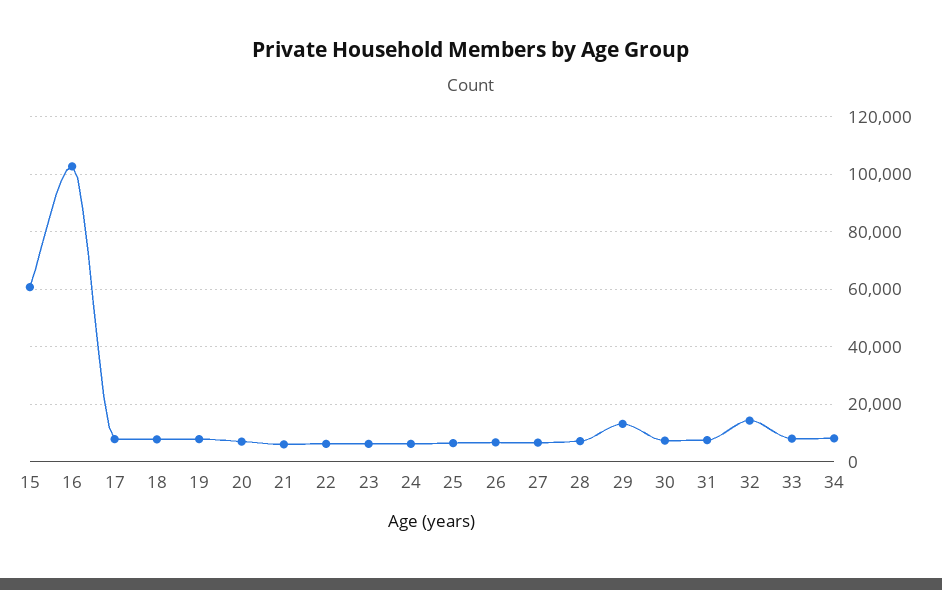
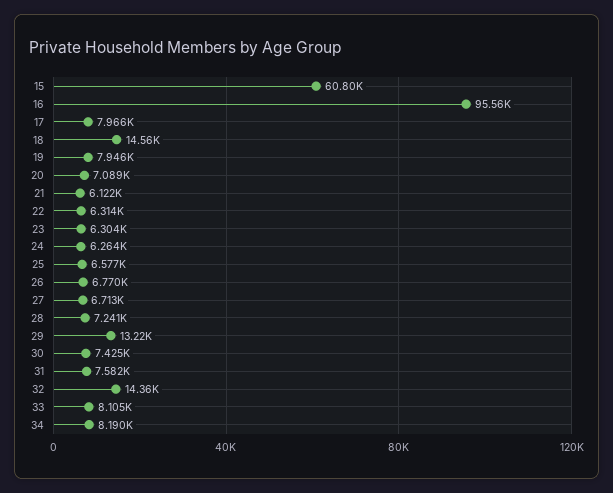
  {
    "15": 60800,
-   "16": 102500,
+   "16": 95560,
    "17": 7966,
-   "18": 7500,
+   "18": 14560,
    "19": 7946,
    "20": 7089,
    "21": 6122,
    "22": 6314,
    "23": 6304,
    "24": 6264,
    "25": 6577,
    "26": 6770,
    "27": 6713,
    "28": 7241,
    "29": 13220,
    "30": 7425,
    "31": 7582,
    "32": 14360,
    "33": 8105,
    "34": 8190
  }

